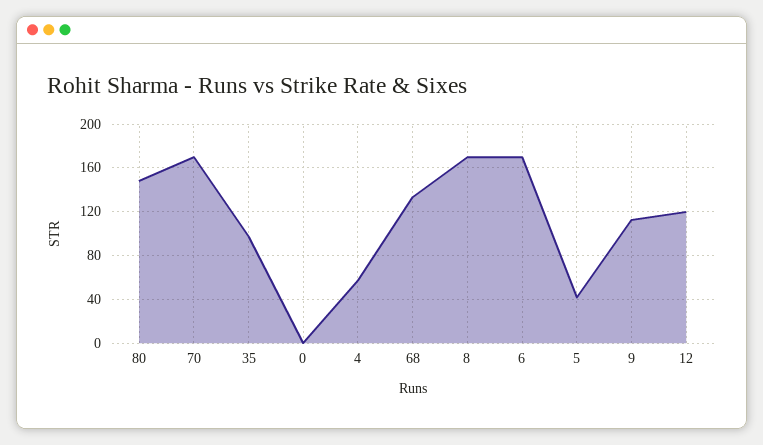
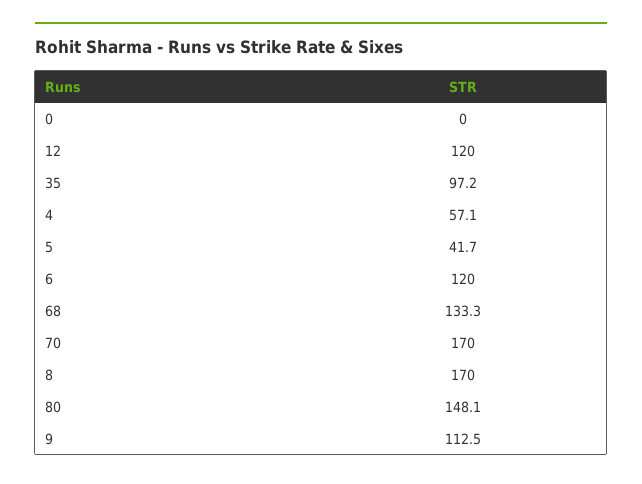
  {
    "80": 148.1,
    "70": 170,
    "35": 97.2,
    "0": 0,
    "4": 57.1,
    "68": 133.3,
    "8": 170,
-   "6": 170,
+   "6": 120,
    "5": 41.7,
    "9": 112.5,
    "12": 120
  }

